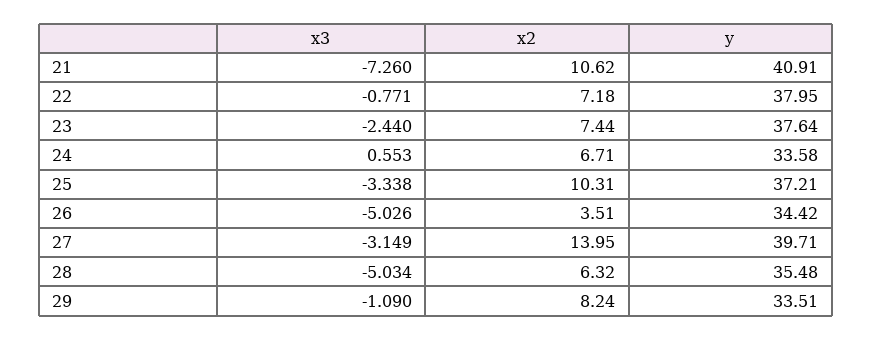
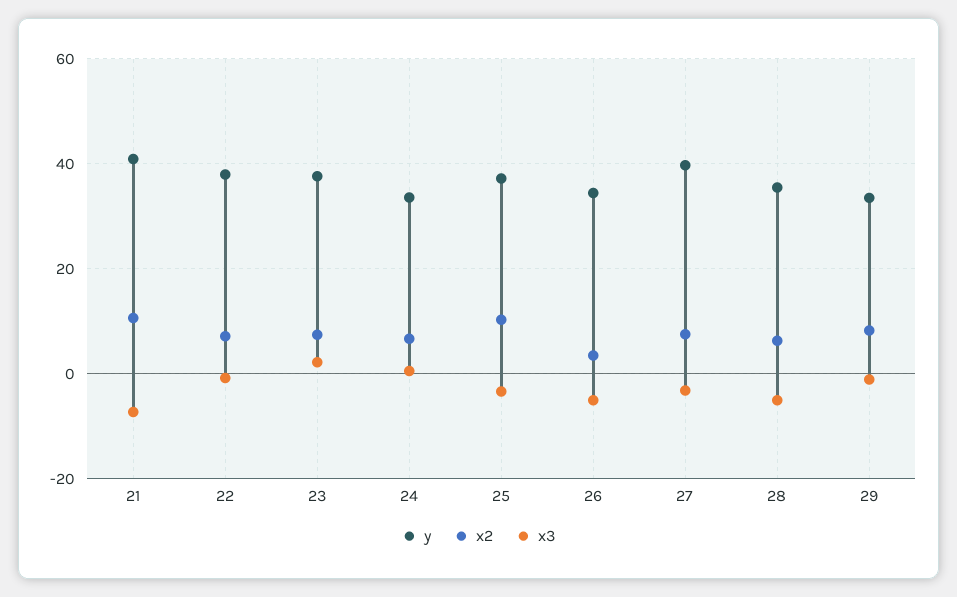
  {
    "x3": {
      "21": -7.26,
      "22": -0.771,
-     "23": -2.44,
+     "23": 2,
      "24": 0.553,
      "25": -3.338,
      "26": -5.026,
      "27": -3.149,
      "28": -5.034,
      "29": -1.09
    },
    "x2": {
      "21": 10.62,
      "22": 7.18,
      "23": 7.44,
      "24": 6.71,
      "25": 10.31,
      "26": 3.51,
-     "27": 13.95,
+     "27": 8,
      "28": 6.32,
      "29": 8.24
    },
    "y": {
      "21": 40.91,
      "22": 37.95,
      "23": 37.64,
      "24": 33.58,
      "25": 37.21,
      "26": 34.42,
      "27": 39.71,
      "28": 35.48,
      "29": 33.51
    }
  }

